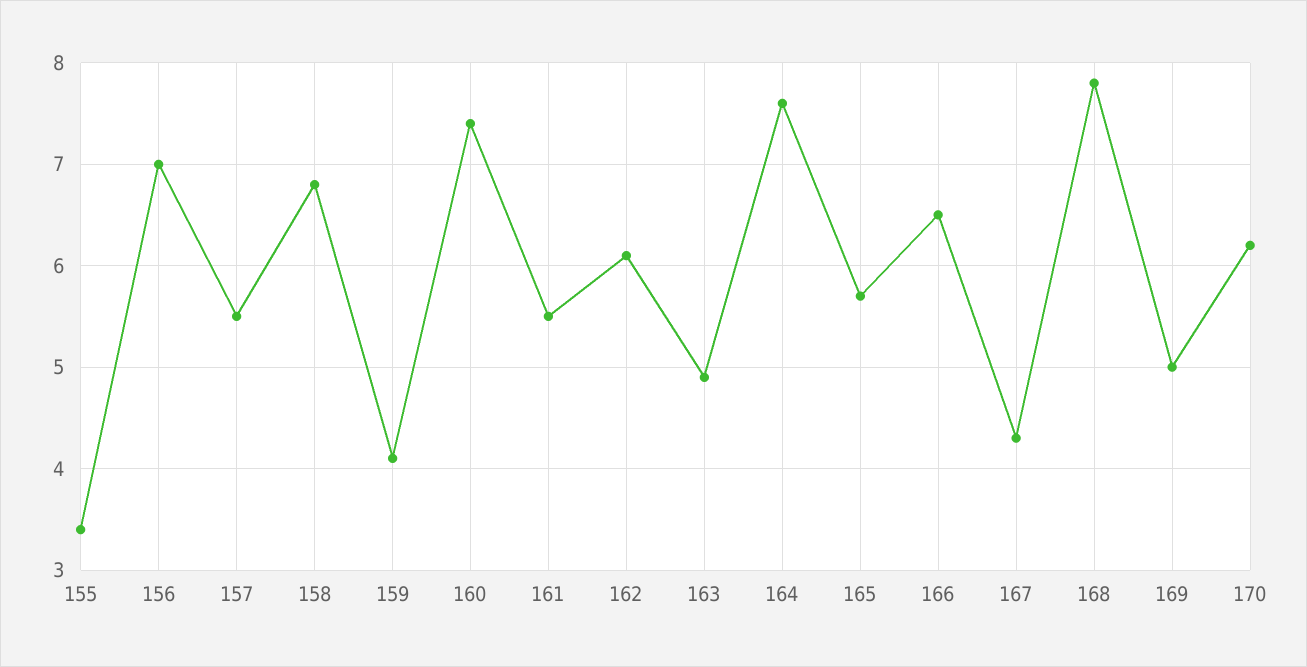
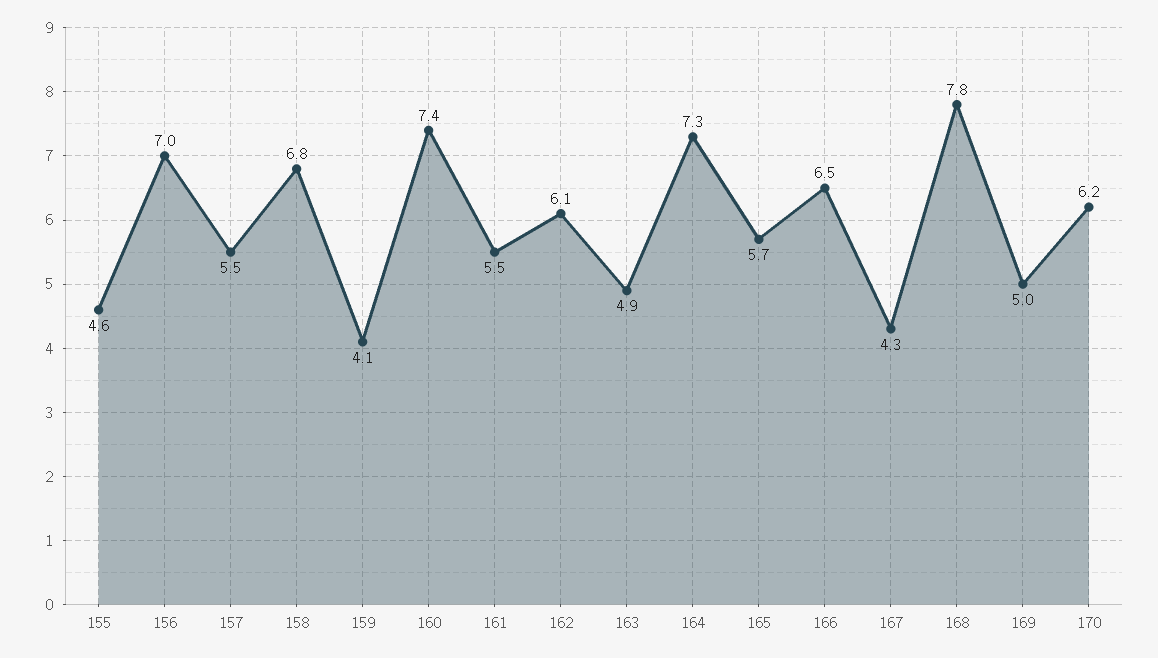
  {
-   "155": 3.4,
+   "155": 4.6,
    "156": 7,
    "157": 5.5,
    "158": 6.8,
    "159": 4.1,
    "160": 7.4,
    "161": 5.5,
    "162": 6.1,
    "163": 4.9,
-   "164": 7.6,
+   "164": 7.3,
    "165": 5.7,
    "166": 6.5,
    "167": 4.3,
    "168": 7.8,
    "169": 5,
    "170": 6.2
  }

